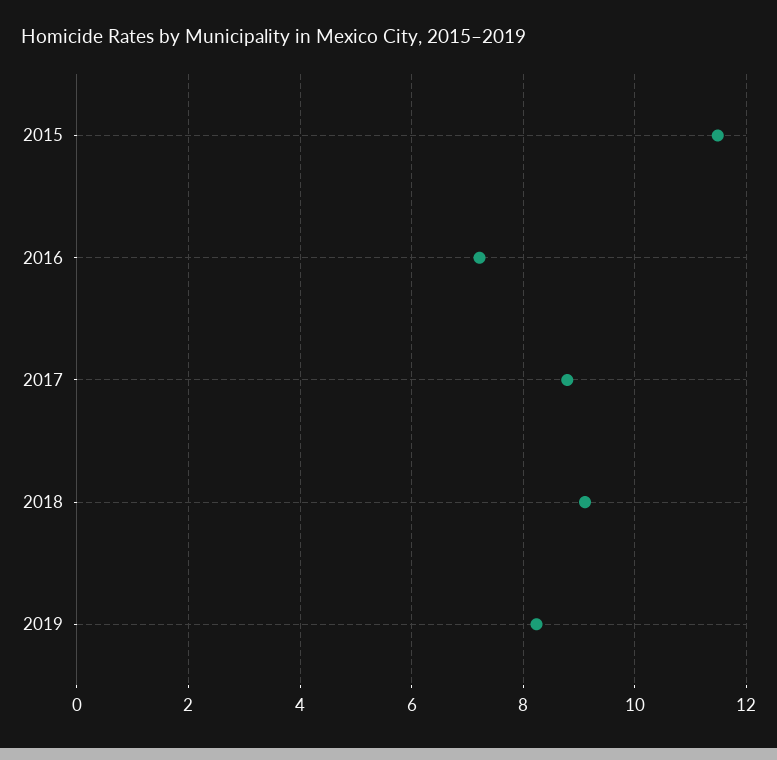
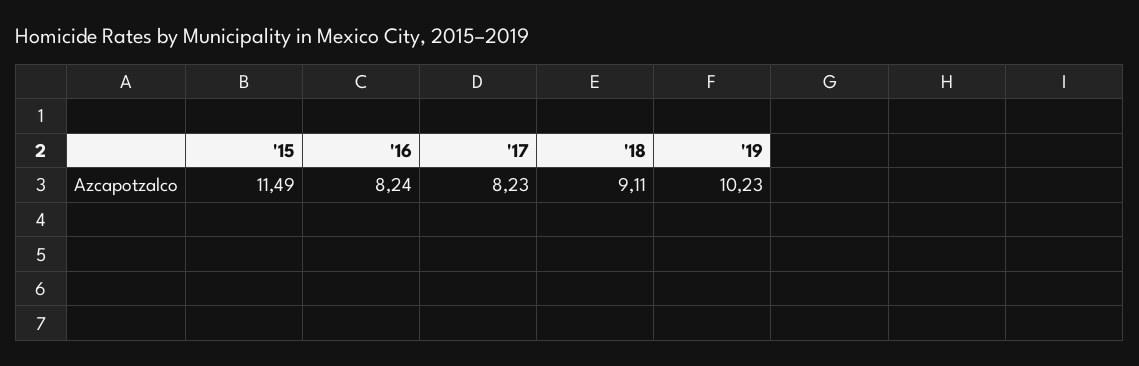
  {
    "2015": 11.49,
-   "2016": 7.2,
+   "2016": 8.24,
-   "2017": 8.8,
+   "2017": 8.23,
    "2018": 9.11,
-   "2019": 8.2
+   "2019": 10.23
  }

